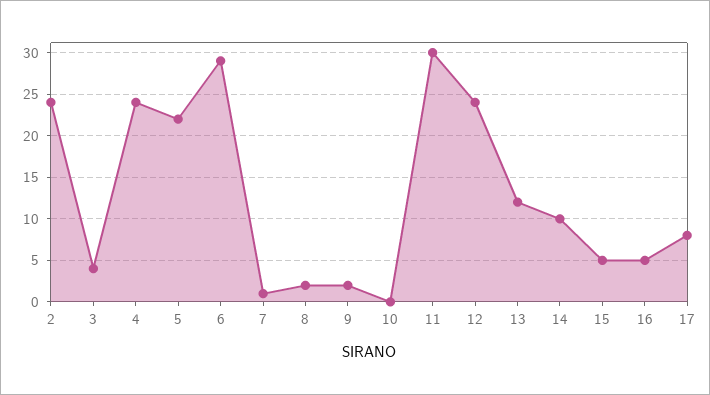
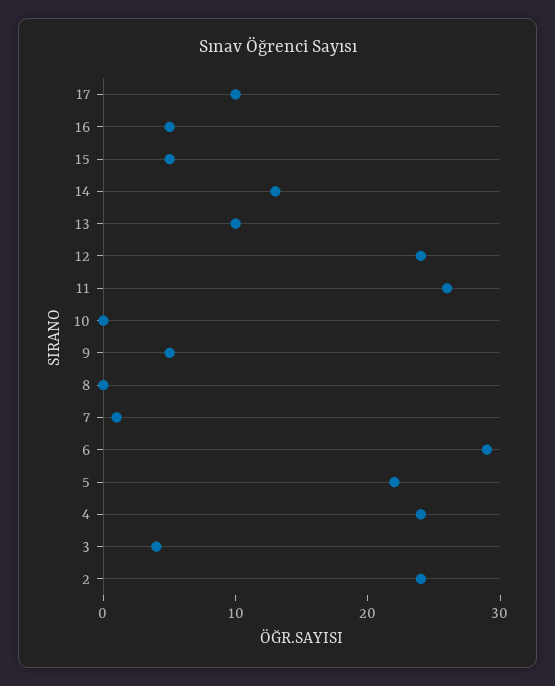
  {
    "2": 24,
    "3": 4,
    "4": 24,
    "5": 22,
    "6": 29,
    "7": 1,
-   "8": 2,
+   "8": 0,
-   "9": 2,
+   "9": 5,
    "10": 0,
-   "11": 30,
+   "11": 26,
    "12": 24,
-   "13": 12,
+   "13": 10,
-   "14": 10,
+   "14": 13,
    "15": 5,
    "16": 5,
-   "17": 8
+   "17": 10
  }

